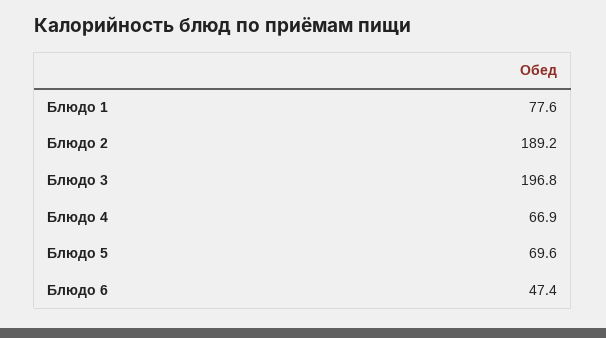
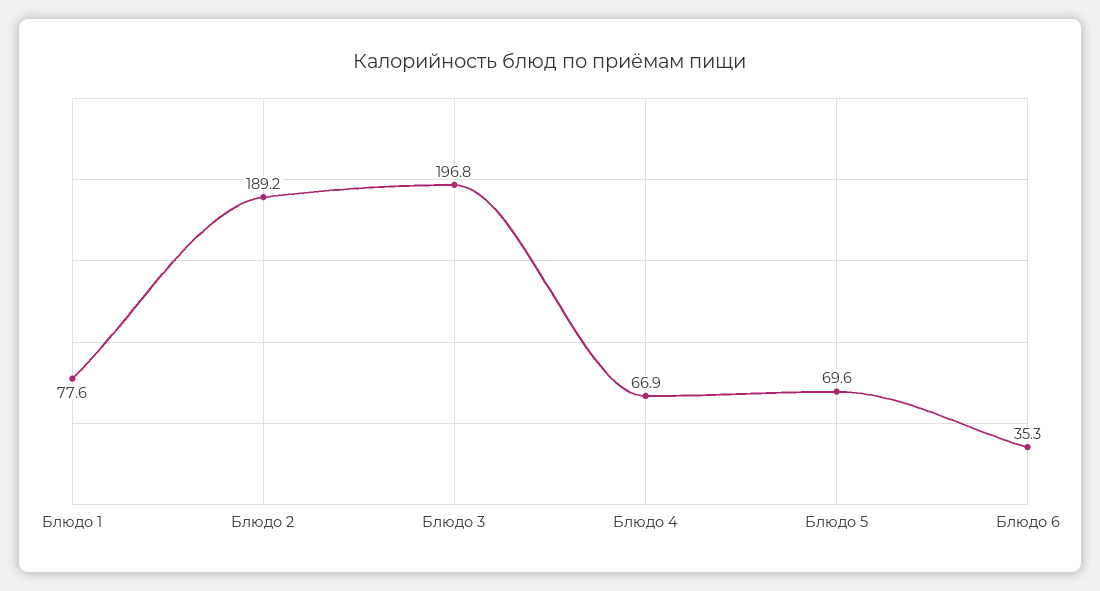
  {
    "Блюдо 1": 77.6,
    "Блюдо 2": 189.2,
    "Блюдо 3": 196.8,
    "Блюдо 4": 66.9,
    "Блюдо 5": 69.6,
-   "Блюдо 6": 47.4
+   "Блюдо 6": 35.3
  }

